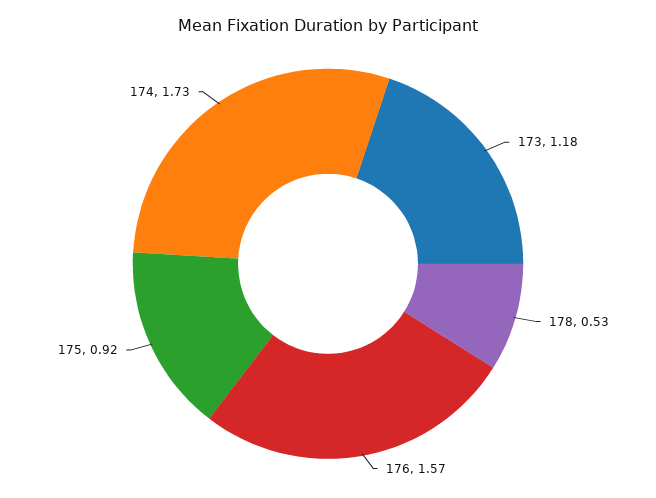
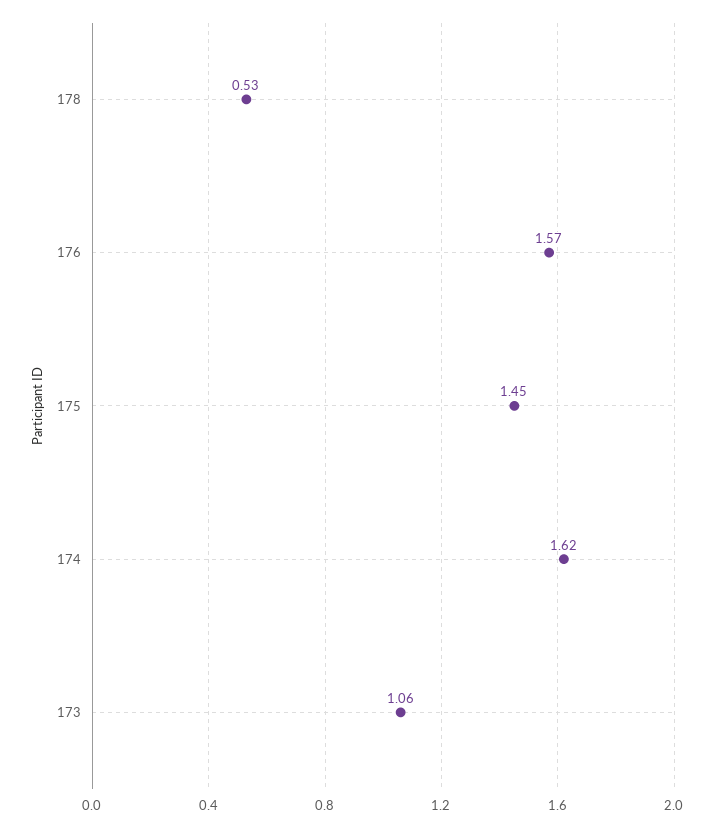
  {
-   "173": 1.18,
+   "173": 1.06,
    "178": 0.53,
    "176": 1.57,
-   "175": 0.92,
+   "175": 1.45,
-   "174": 1.73
+   "174": 1.62
  }

